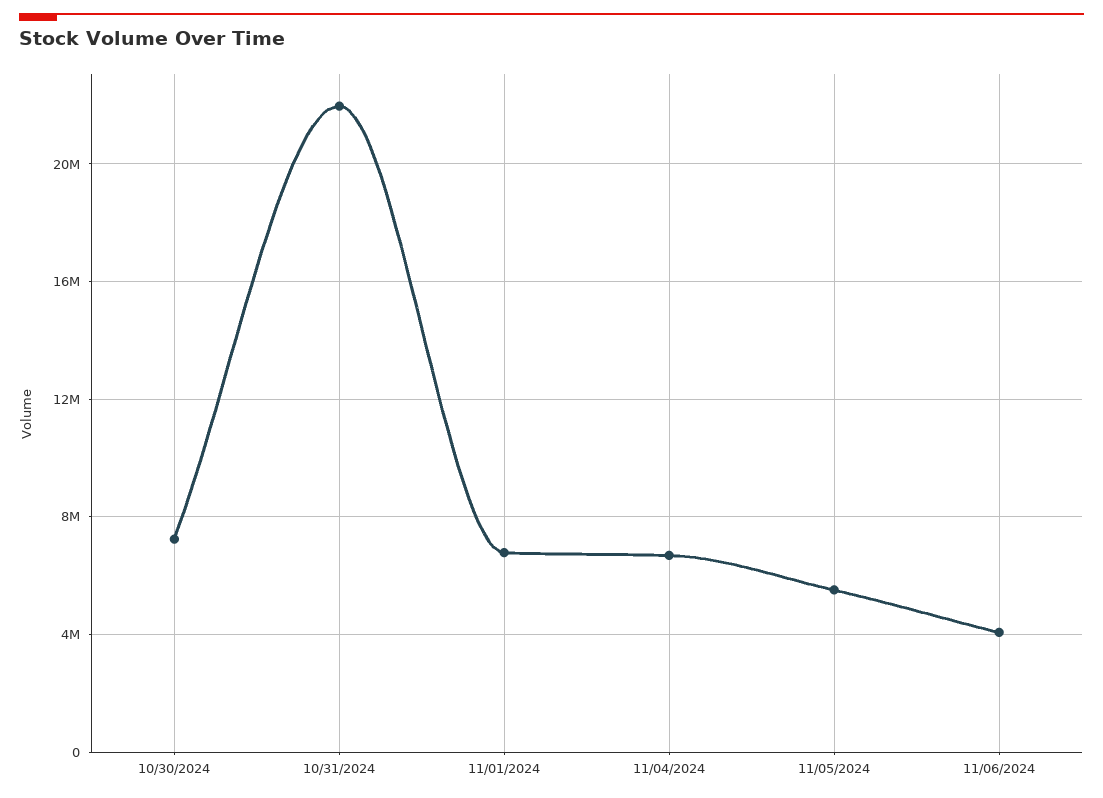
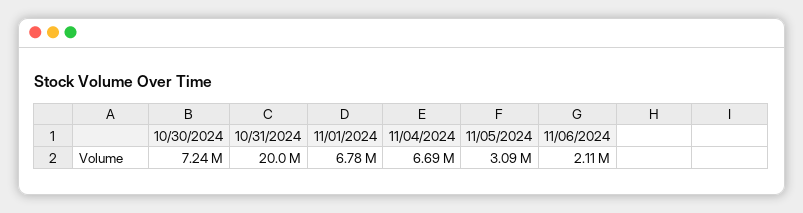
  {
    "10/30/2024": 7240000,
-   "10/31/2024": 22000000,
+   "10/31/2024": 20000000,
    "11/01/2024": 6780000,
    "11/04/2024": 6690000,
-   "11/05/2024": 5500000,
+   "11/05/2024": 3090000,
-   "11/06/2024": 4000000
+   "11/06/2024": 2110000
  }

